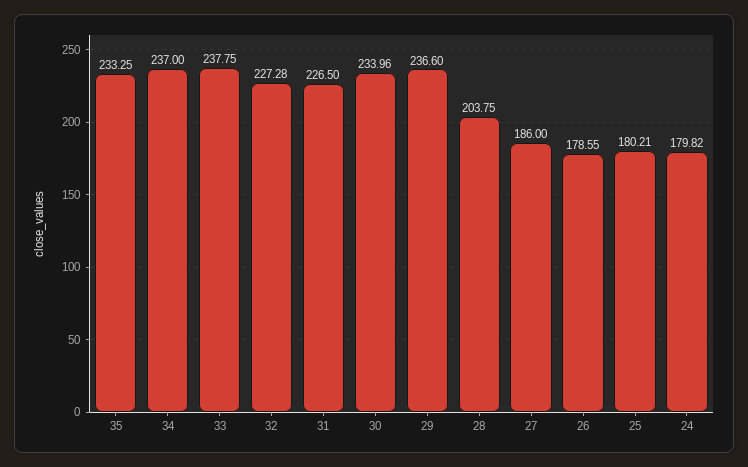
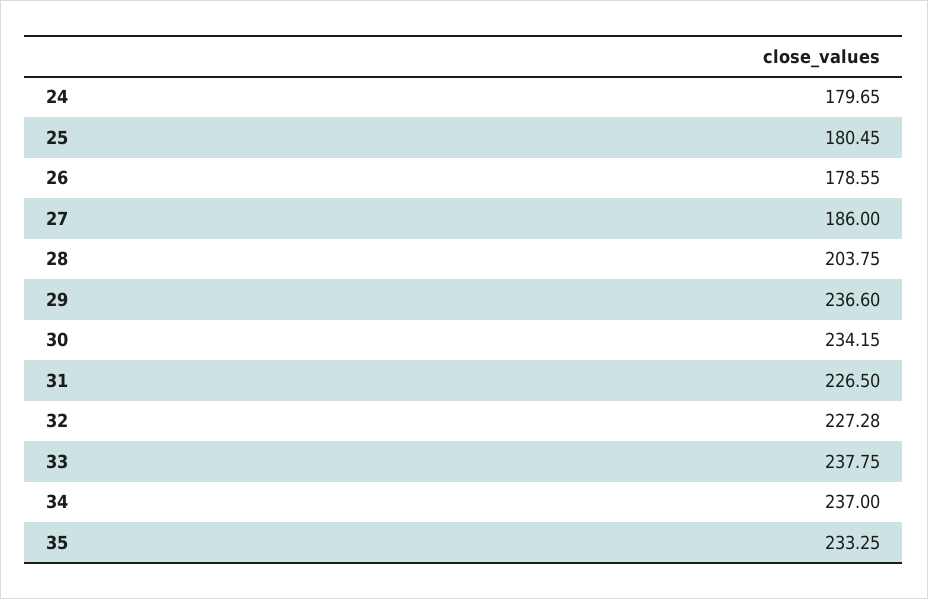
  {
    "35": 233.25,
    "34": 237,
    "33": 237.75,
    "32": 227.28,
    "31": 226.5,
-   "30": 233.96,
+   "30": 234.15,
    "29": 236.6,
    "28": 203.75,
    "27": 186,
    "26": 178.55,
-   "25": 180.21,
+   "25": 180.45,
-   "24": 179.82
+   "24": 179.65
  }

